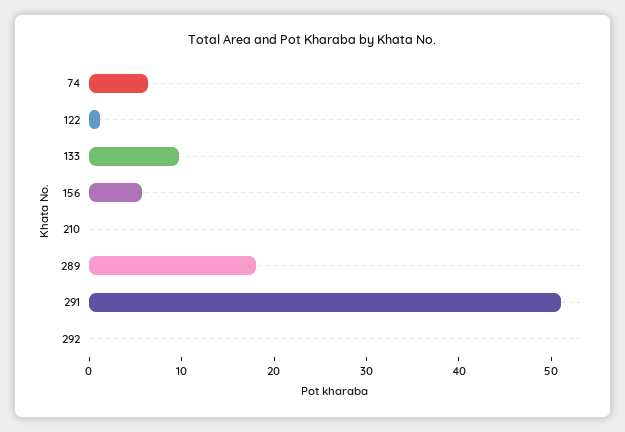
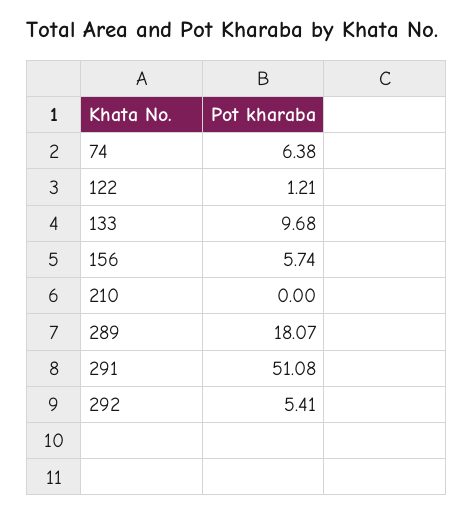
  {
    "74": 6.38,
    "122": 1.21,
    "133": 9.68,
    "156": 5.74,
    "210": 0,
    "289": 18.07,
    "291": 51.08,
-   "292": 0
+   "292": 5.41
  }

